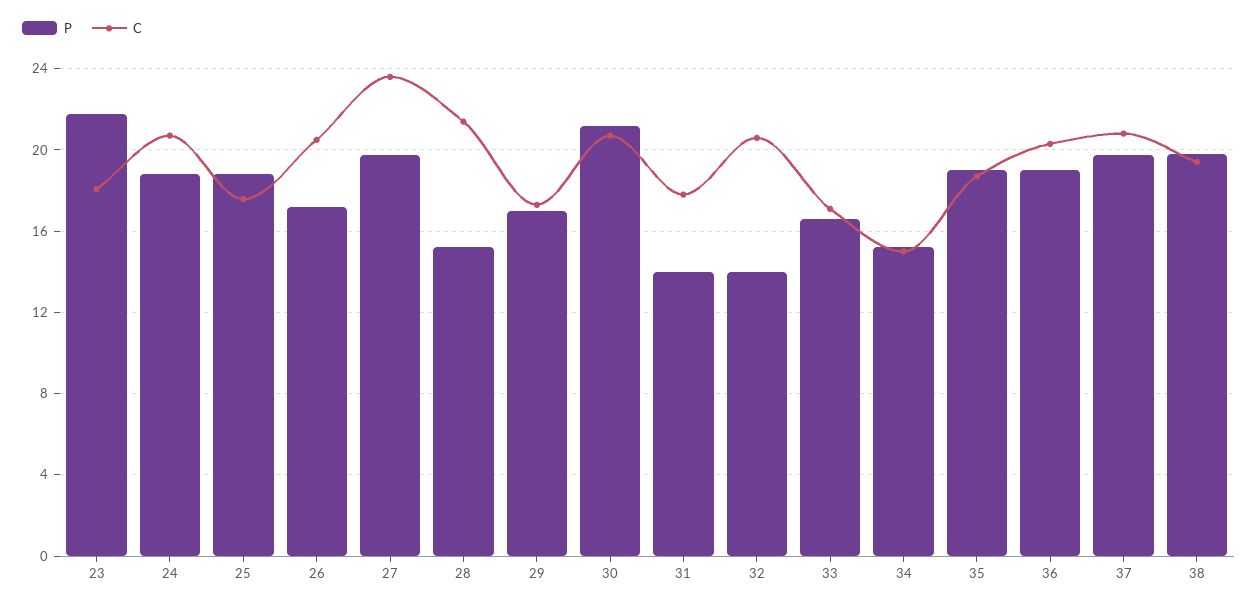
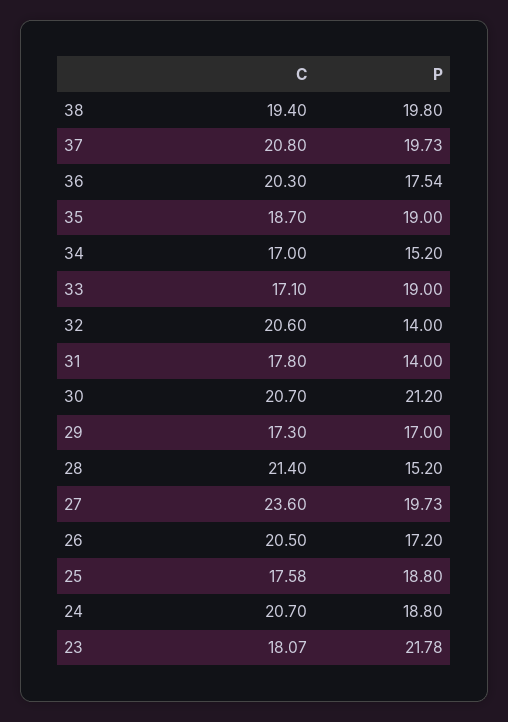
  {
    "P": {
      "23": 21.78,
      "24": 18.8,
      "25": 18.8,
      "26": 17.2,
      "27": 19.73,
      "28": 15.2,
      "29": 17,
      "30": 21.2,
      "31": 14,
      "32": 14,
-     "33": 16.5,
+     "33": 19,
      "34": 15.2,
      "35": 19,
-     "36": 19,
+     "36": 17.54,
      "37": 19.73,
      "38": 19.8
    },
    "C": {
      "23": 18.07,
      "24": 20.7,
      "25": 17.58,
      "26": 20.5,
      "27": 23.6,
      "28": 21.4,
      "29": 17.3,
      "30": 20.7,
      "31": 17.8,
      "32": 20.6,
      "33": 17.1,
-     "34": 15,
+     "34": 17,
      "35": 18.7,
      "36": 20.3,
      "37": 20.8,
      "38": 19.4
    }
  }

